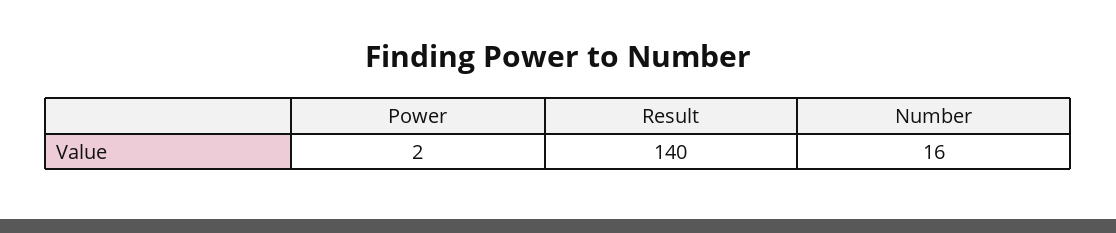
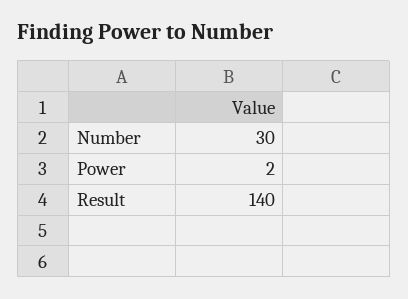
  {
    "Power": 2,
    "Result": 140,
-   "Number": 16
+   "Number": 30
  }

